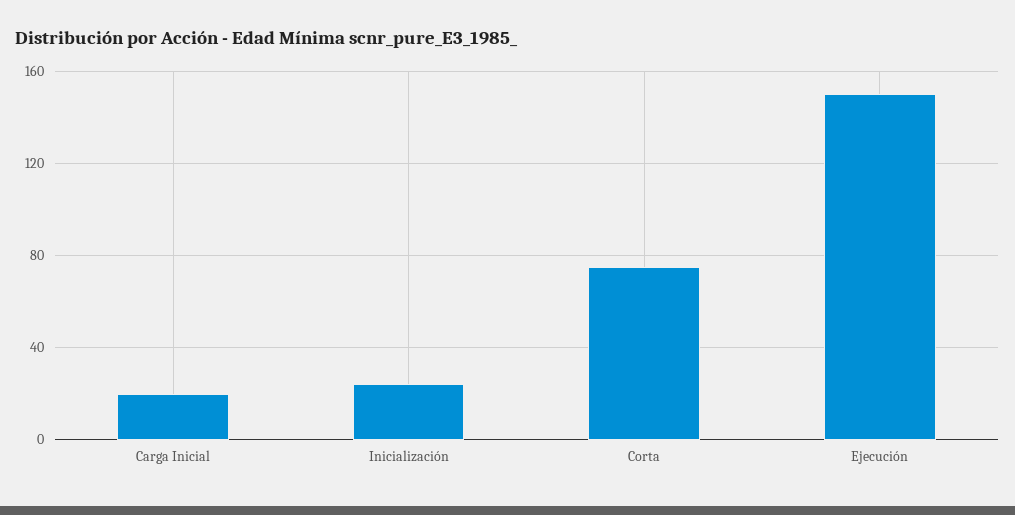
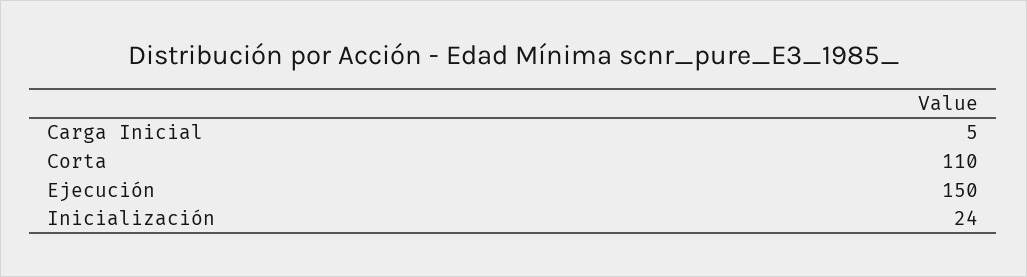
  {
-   "Carga Inicial": 20,
+   "Carga Inicial": 5,
    "Inicialización": 24,
-   "Corta": 75,
+   "Corta": 110,
    "Ejecución": 150
  }

